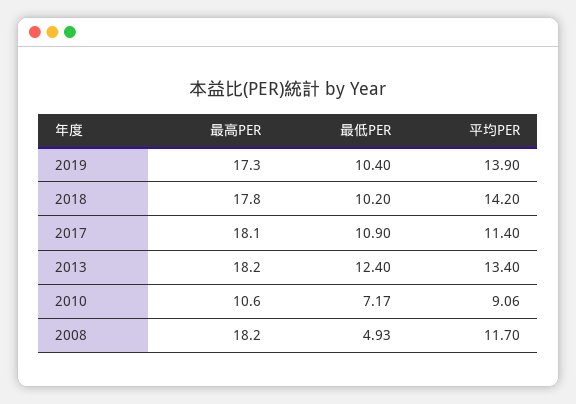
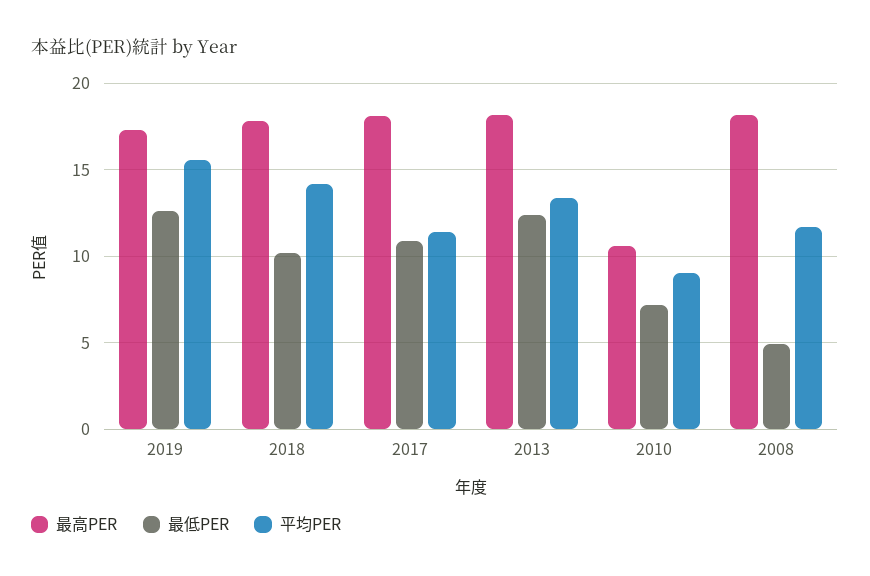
  {
    "最高PER": {
      "2019": 17.3,
      "2018": 17.8,
      "2017": 18.1,
      "2013": 18.2,
      "2010": 10.6,
      "2008": 18.2
    },
    "最低PER": {
-     "2019": 10.4,
+     "2019": 12.5,
      "2018": 10.2,
      "2017": 10.9,
      "2013": 12.4,
      "2010": 7.17,
      "2008": 4.93
    },
    "平均PER": {
-     "2019": 13.9,
+     "2019": 15.5,
      "2018": 14.2,
      "2017": 11.4,
      "2013": 13.4,
      "2010": 9.06,
      "2008": 11.7
    }
  }

